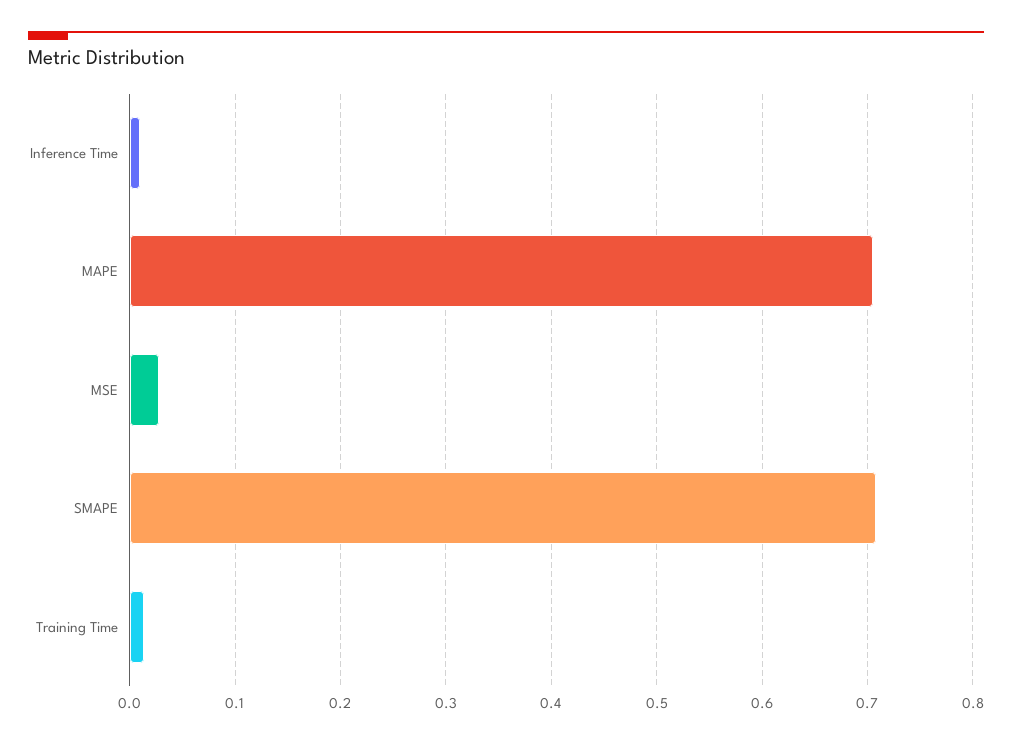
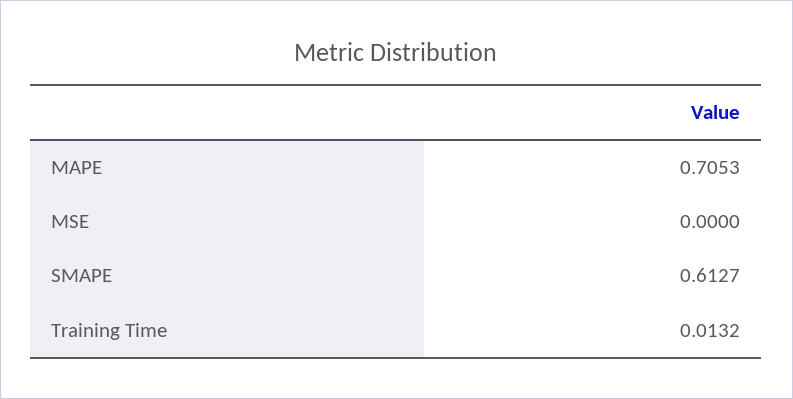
  {
-   "Inference Time": 0.01,
    "MAPE": 0.7053,
-   "MSE": 0.03,
+   "MSE": 0,
-   "SMAPE": 0.71,
+   "SMAPE": 0.6127,
    "Training Time": 0.0132
  }

